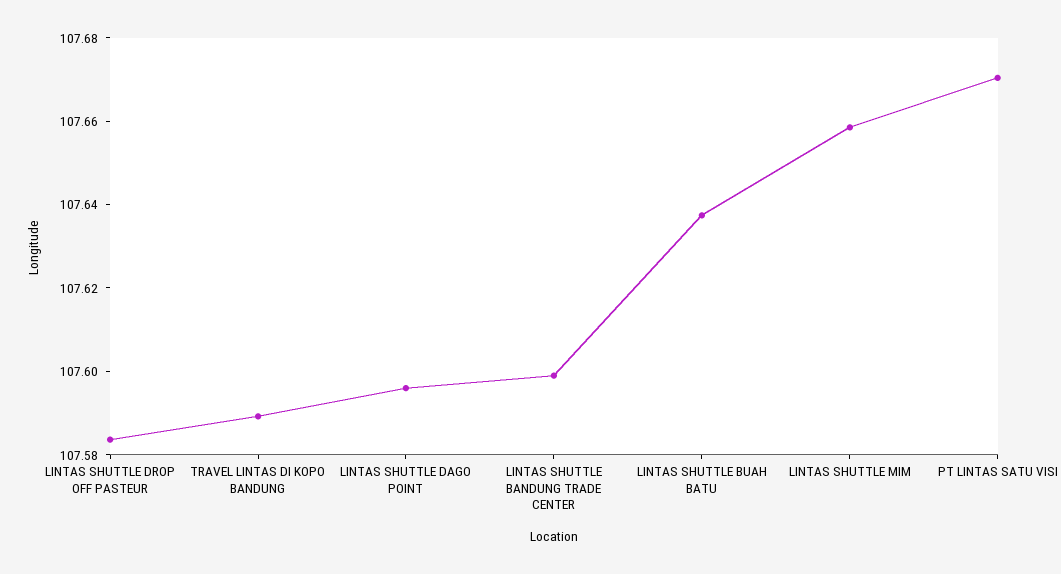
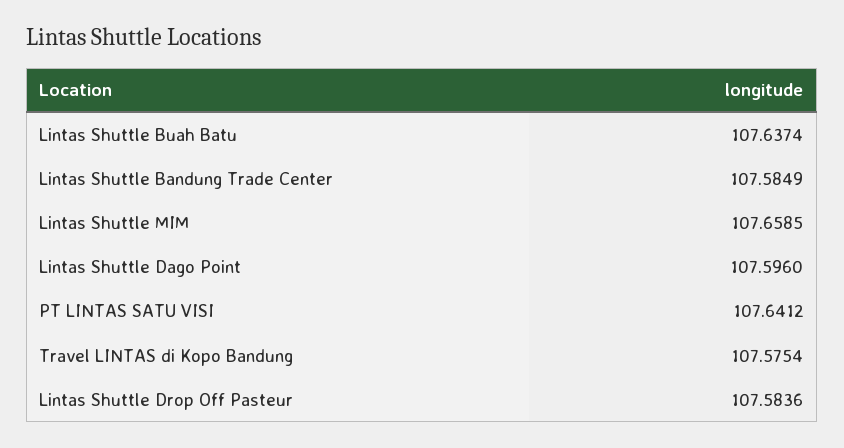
  {
    "LINTAS SHUTTLE DROP OFF PASTEUR": 107.5836,
-   "TRAVEL LINTAS DI KOPO BANDUNG": 107.59,
+   "TRAVEL LINTAS DI KOPO BANDUNG": 107.5754,
    "LINTAS SHUTTLE DAGO POINT": 107.596,
-   "LINTAS SHUTTLE BANDUNG TRADE CENTER": 107.6,
+   "LINTAS SHUTTLE BANDUNG TRADE CENTER": 107.5849,
    "LINTAS SHUTTLE BUAH BATU": 107.6374,
    "LINTAS SHUTTLE MIM": 107.6585,
-   "PT LINTAS SATU VISI": 107.67
+   "PT LINTAS SATU VISI": 107.6412
  }

